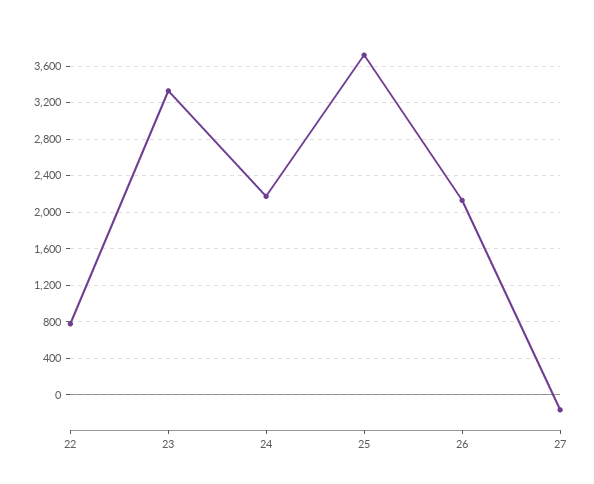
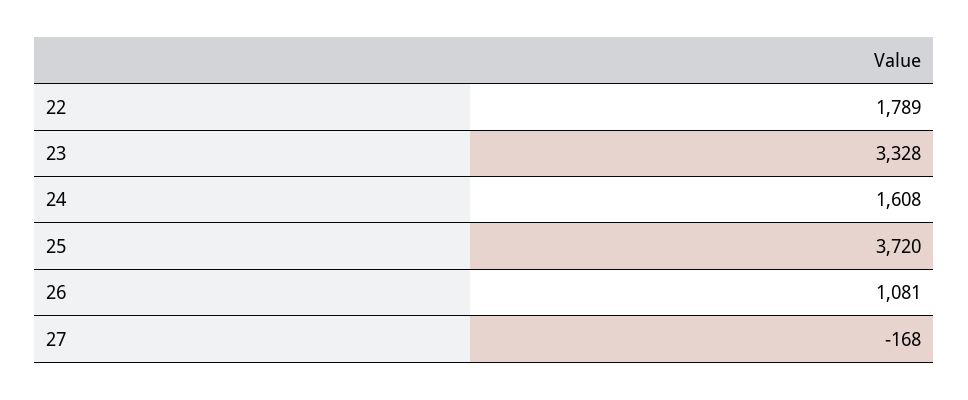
  {
-   "22": 800,
+   "22": 1789,
    "23": 3328,
-   "24": 2200,
+   "24": 1608,
    "25": 3720,
-   "26": 2100,
+   "26": 1081,
    "27": -168
  }

